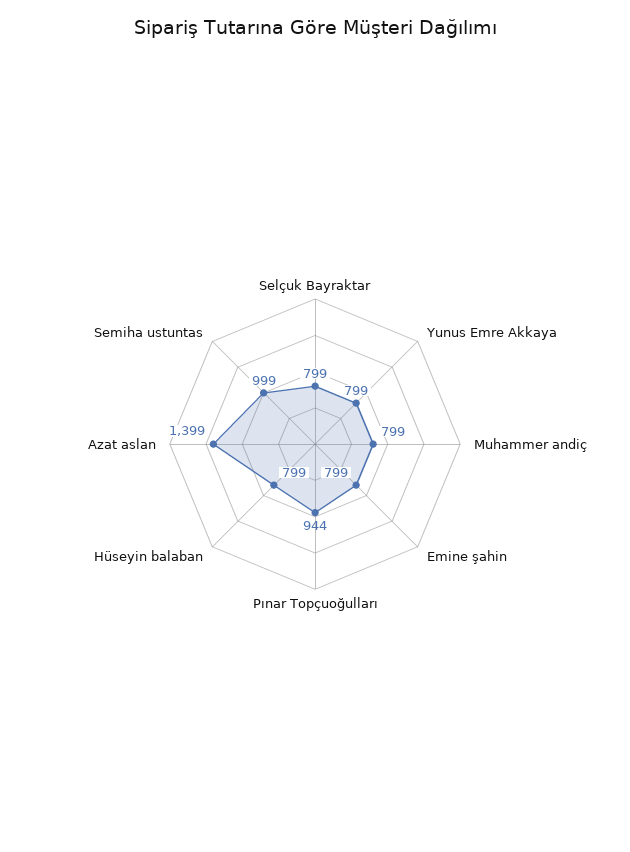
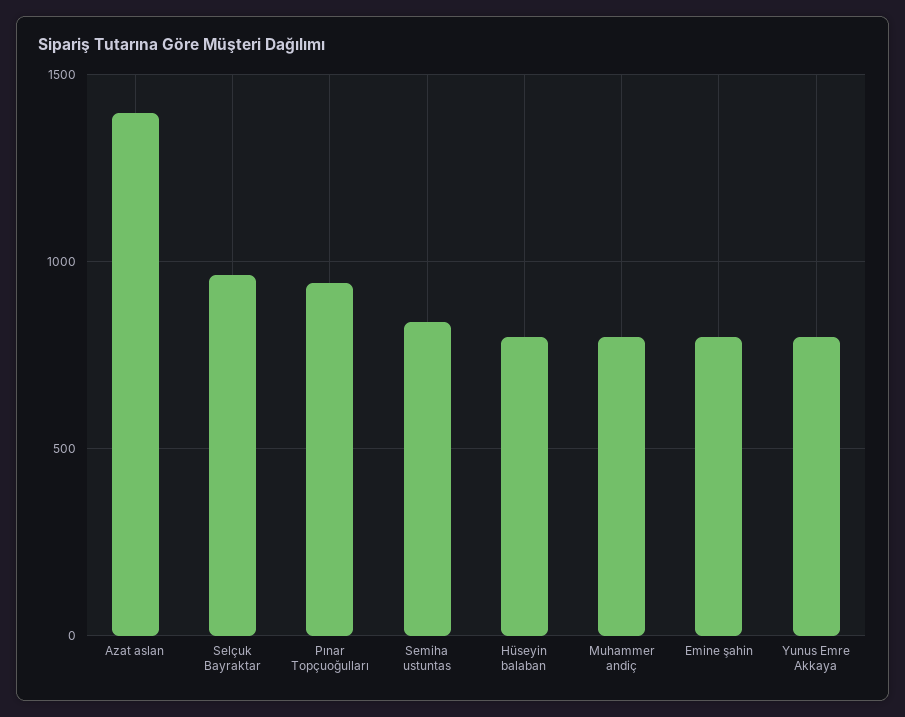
  {
-   "Selçuk Bayraktar": 799,
+   "Selçuk Bayraktar": 950,
    "Yunus Emre Akkaya": 799,
    "Muhammer andiç": 799,
    "Emine şahin": 799,
    "Pınar Topçuoğulları": 944,
    "Hüseyin balaban": 799,
    "Azat aslan": 1399,
-   "Semiha ustuntas": 999
+   "Semiha ustuntas": 850
  }

